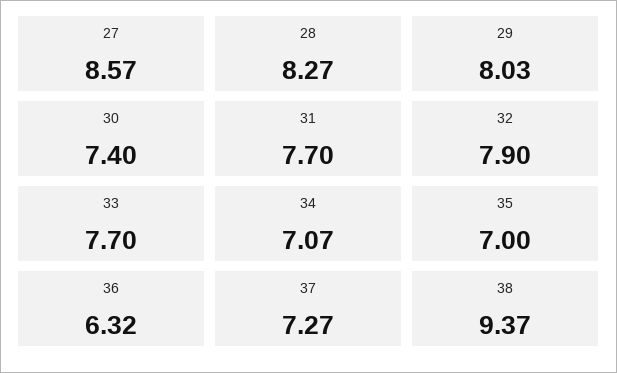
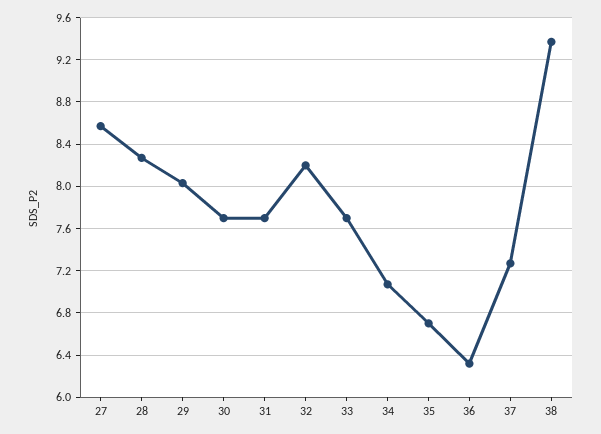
  {
    "27": 8.57,
    "28": 8.27,
    "29": 8.03,
-   "30": 7.4,
+   "30": 7.7,
    "31": 7.7,
-   "32": 7.9,
+   "32": 8.2,
    "33": 7.7,
    "34": 7.07,
-   "35": 7,
+   "35": 6.7,
    "36": 6.32,
    "37": 7.27,
    "38": 9.37
  }

